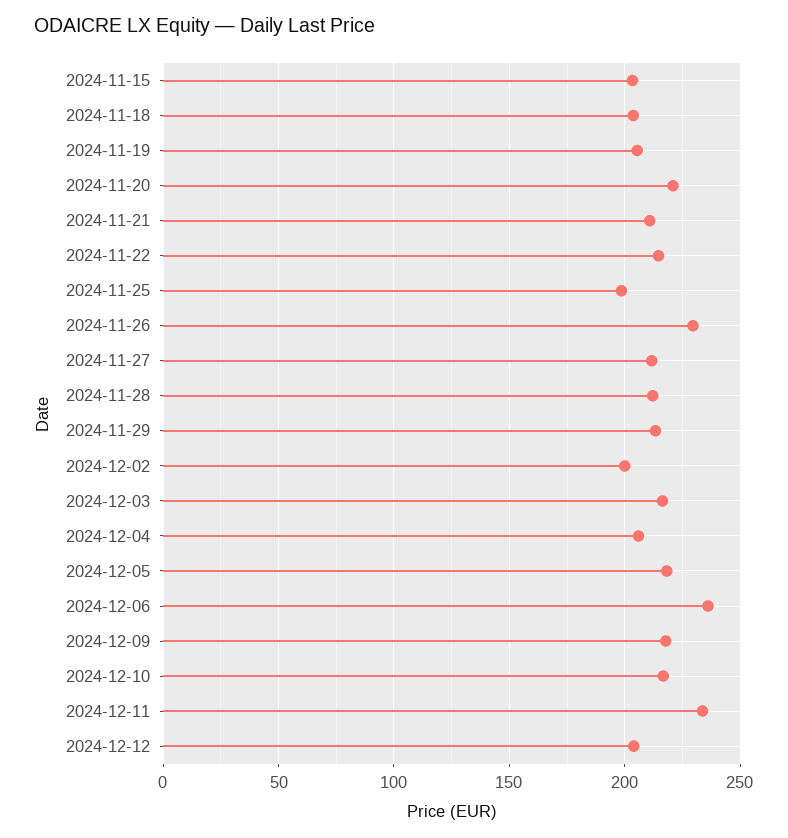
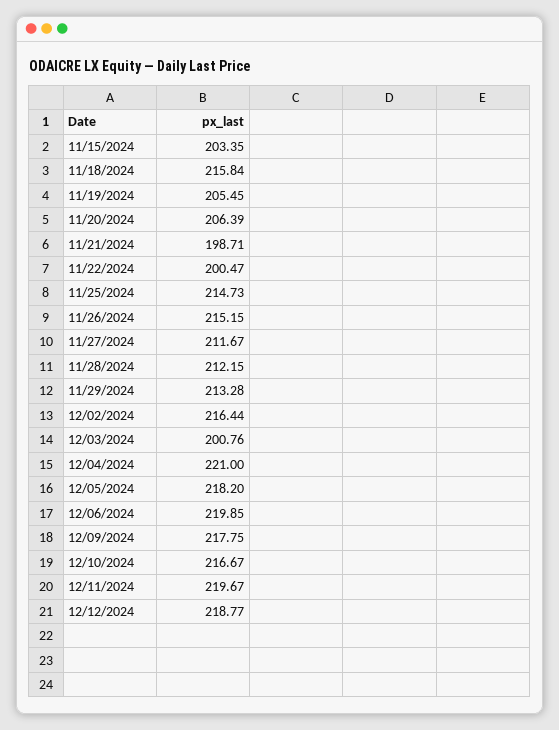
  {
    "2024-11-15": 203.35,
-   "2024-11-18": 205,
+   "2024-11-18": 215.84,
    "2024-11-19": 205.45,
-   "2024-11-20": 220,
+   "2024-11-20": 206.39,
-   "2024-11-21": 210,
+   "2024-11-21": 198.71,
-   "2024-11-22": 215,
+   "2024-11-22": 200.47,
-   "2024-11-25": 200,
+   "2024-11-25": 214.73,
-   "2024-11-26": 230,
+   "2024-11-26": 215.15,
    "2024-11-27": 211.67,
    "2024-11-28": 212.15,
    "2024-11-29": 213.28,
-   "2024-12-02": 200,
+   "2024-12-02": 216.44,
-   "2024-12-03": 215,
+   "2024-12-03": 200.76,
-   "2024-12-04": 205,
+   "2024-12-04": 221,
    "2024-12-05": 218.2,
-   "2024-12-06": 235,
+   "2024-12-06": 219.85,
    "2024-12-09": 217.75,
    "2024-12-10": 216.67,
-   "2024-12-11": 235,
+   "2024-12-11": 219.67,
-   "2024-12-12": 205
+   "2024-12-12": 218.77
  }

